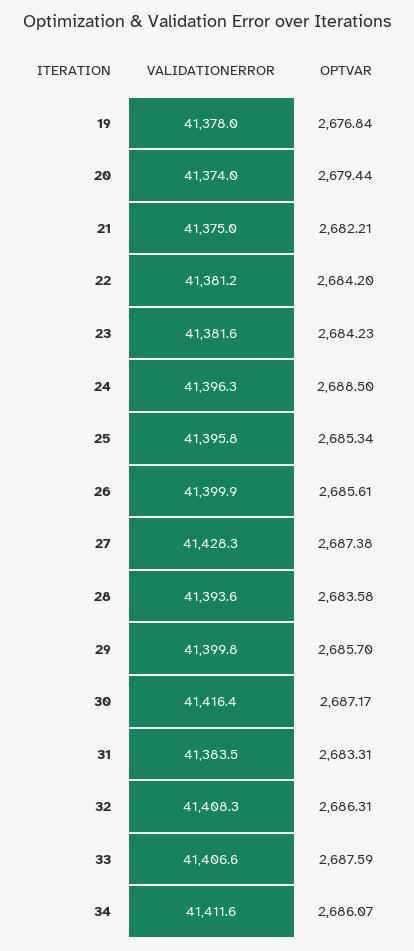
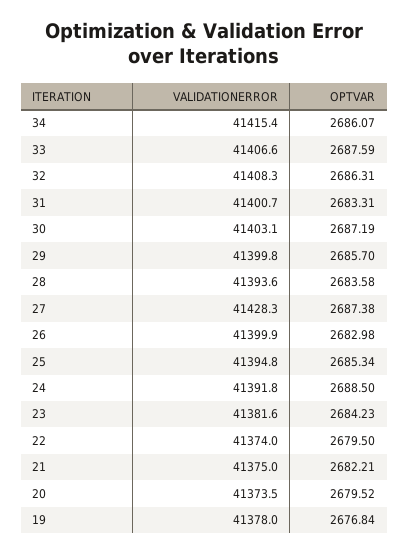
  {
    "VALIDATIONERROR": {
      "19": 41378,
-     "20": 41374,
+     "20": 41373.5,
      "21": 41375,
-     "22": 41381.2,
+     "22": 41374,
      "23": 41381.6,
-     "24": 41396.3,
+     "24": 41391.8,
-     "25": 41395.8,
+     "25": 41394.8,
      "26": 41399.9,
      "27": 41428.3,
      "28": 41393.6,
      "29": 41399.8,
-     "30": 41416.4,
+     "30": 41403.1,
-     "31": 41383.5,
+     "31": 41400.7,
      "32": 41408.3,
      "33": 41406.6,
-     "34": 41411.6
+     "34": 41415.4
    },
    "OPTVAR": {
      "19": 2676.84,
-     "20": 2679.44,
+     "20": 2679.52,
      "21": 2682.21,
-     "22": 2684.2,
+     "22": 2679.5,
      "23": 2684.23,
      "24": 2688.5,
      "25": 2685.34,
-     "26": 2685.61,
+     "26": 2682.98,
      "27": 2687.38,
      "28": 2683.58,
      "29": 2685.7,
-     "30": 2687.17,
+     "30": 2687.19,
      "31": 2683.31,
      "32": 2686.31,
      "33": 2687.59,
      "34": 2686.07
    }
  }

